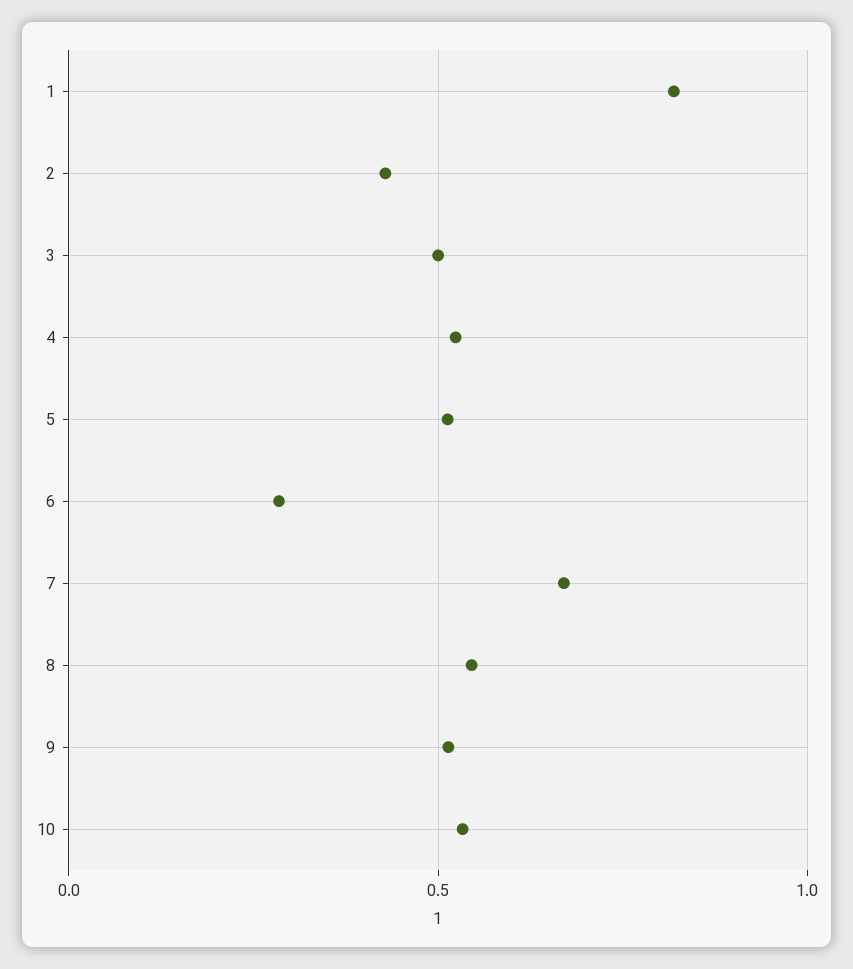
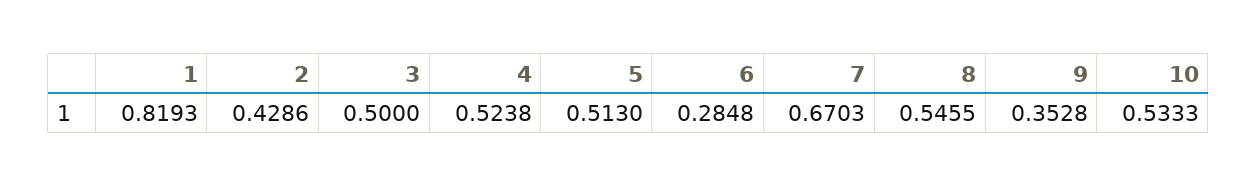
  {
    "1": 0.8193,
    "2": 0.4286,
    "3": 0.5,
    "4": 0.5238,
    "5": 0.513,
    "6": 0.2848,
    "7": 0.6703,
    "8": 0.5455,
-   "9": 0.5,
+   "9": 0.3528,
    "10": 0.5333
  }

